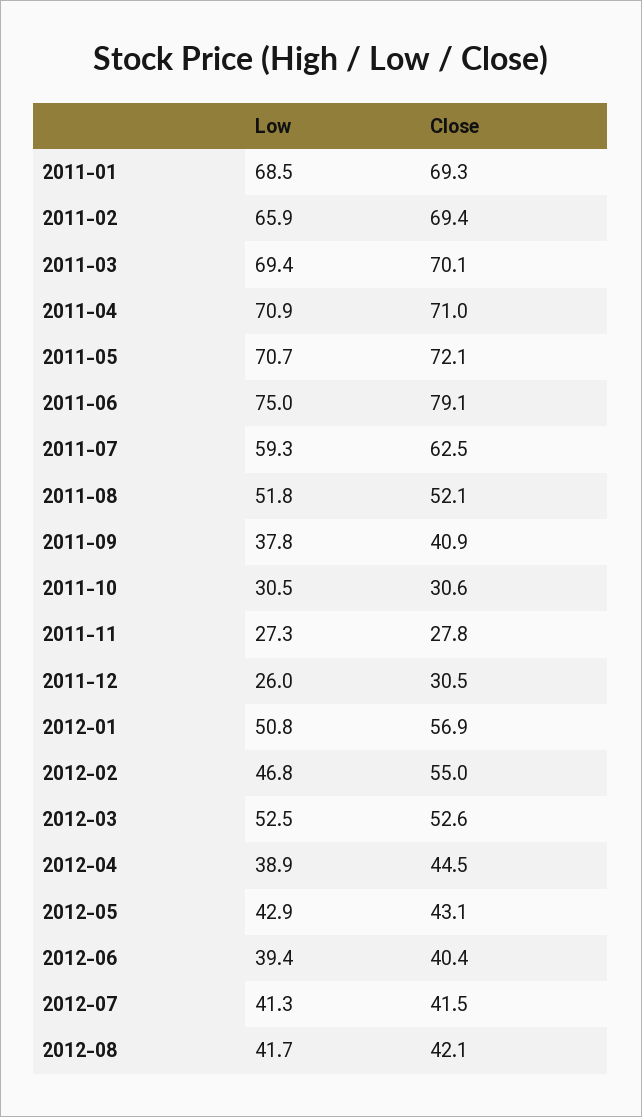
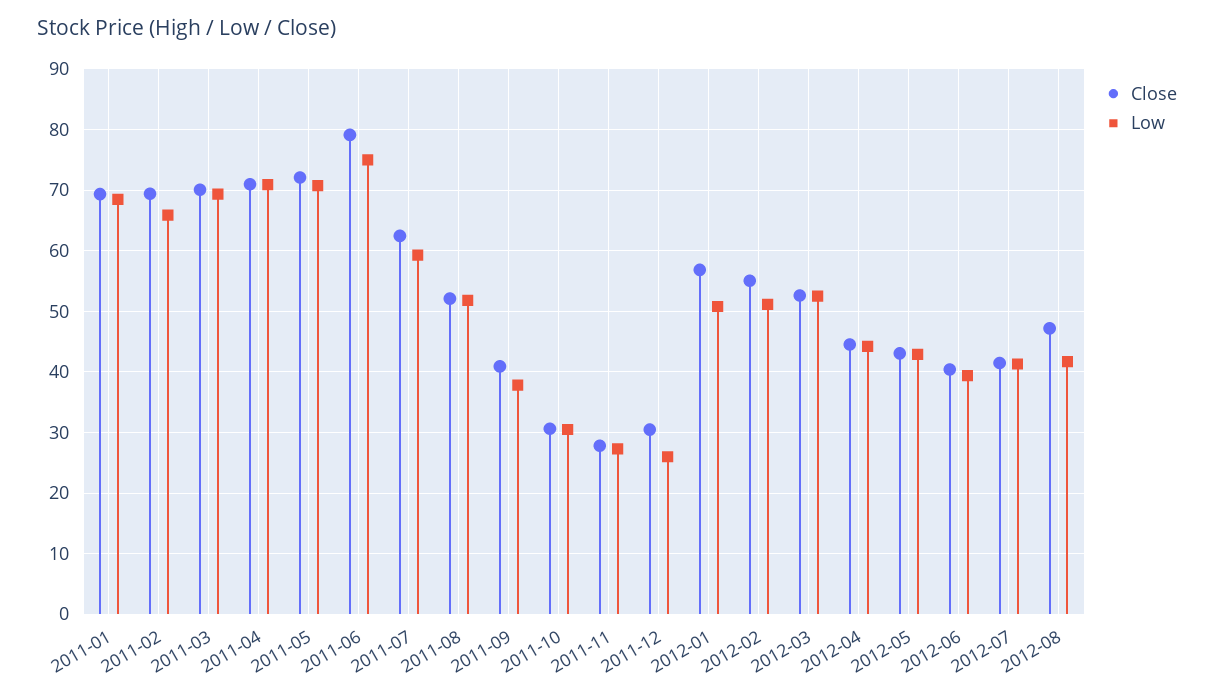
  {
    "Low": {
      "2011-01": 68.5,
      "2011-02": 65.9,
      "2011-03": 69.4,
      "2011-04": 70.9,
      "2011-05": 70.7,
      "2011-06": 75,
      "2011-07": 59.3,
      "2011-08": 51.8,
      "2011-09": 37.8,
      "2011-10": 30.5,
      "2011-11": 27.3,
      "2011-12": 26,
      "2012-01": 50.8,
-     "2012-02": 46.8,
+     "2012-02": 51,
      "2012-03": 52.5,
-     "2012-04": 38.9,
+     "2012-04": 44,
      "2012-05": 42.9,
      "2012-06": 39.4,
      "2012-07": 41.3,
      "2012-08": 41.7
    },
    "Close": {
      "2011-01": 69.3,
      "2011-02": 69.4,
      "2011-03": 70.1,
      "2011-04": 71,
      "2011-05": 72.1,
      "2011-06": 79.1,
      "2011-07": 62.5,
      "2011-08": 52.1,
      "2011-09": 40.9,
      "2011-10": 30.6,
      "2011-11": 27.8,
      "2011-12": 30.5,
      "2012-01": 56.9,
      "2012-02": 55,
      "2012-03": 52.6,
      "2012-04": 44.5,
      "2012-05": 43.1,
      "2012-06": 40.4,
      "2012-07": 41.5,
-     "2012-08": 42.1
+     "2012-08": 47
    }
  }

